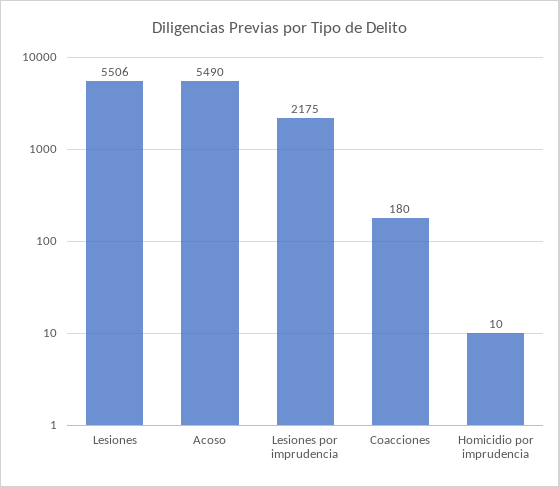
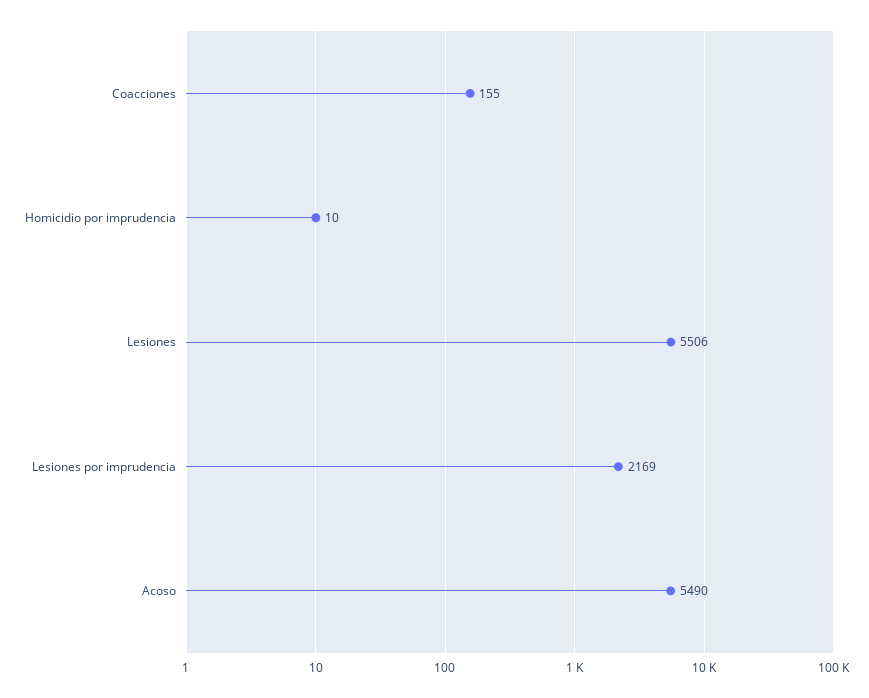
  {
    "Lesiones": 5506,
    "Acoso": 5490,
-   "Lesiones por imprudencia": 2175,
+   "Lesiones por imprudencia": 2169,
-   "Coacciones": 180,
+   "Coacciones": 155,
    "Homicidio por imprudencia": 10
  }

